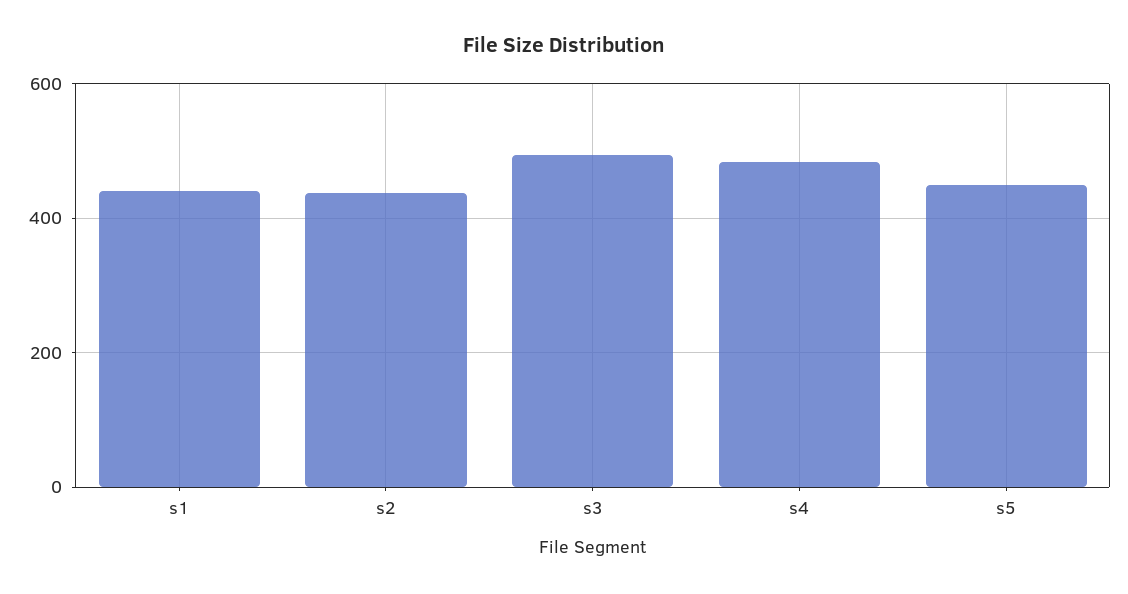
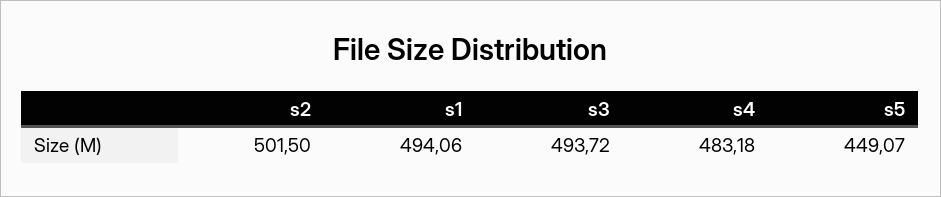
  {
-   "s1": 440,
+   "s1": 494.06,
-   "s2": 440,
+   "s2": 501.5,
    "s3": 493.72,
    "s4": 483.18,
    "s5": 449.07
  }

